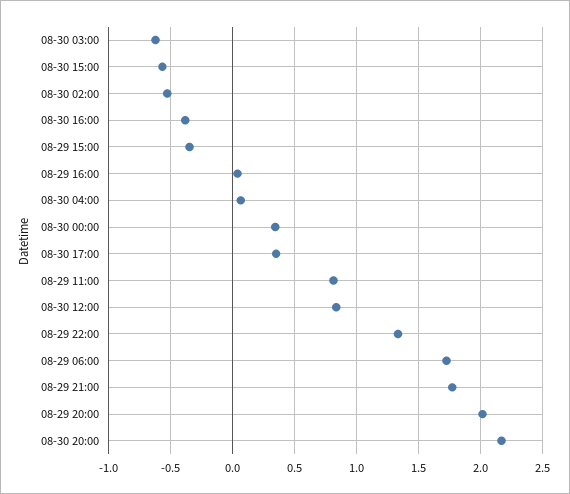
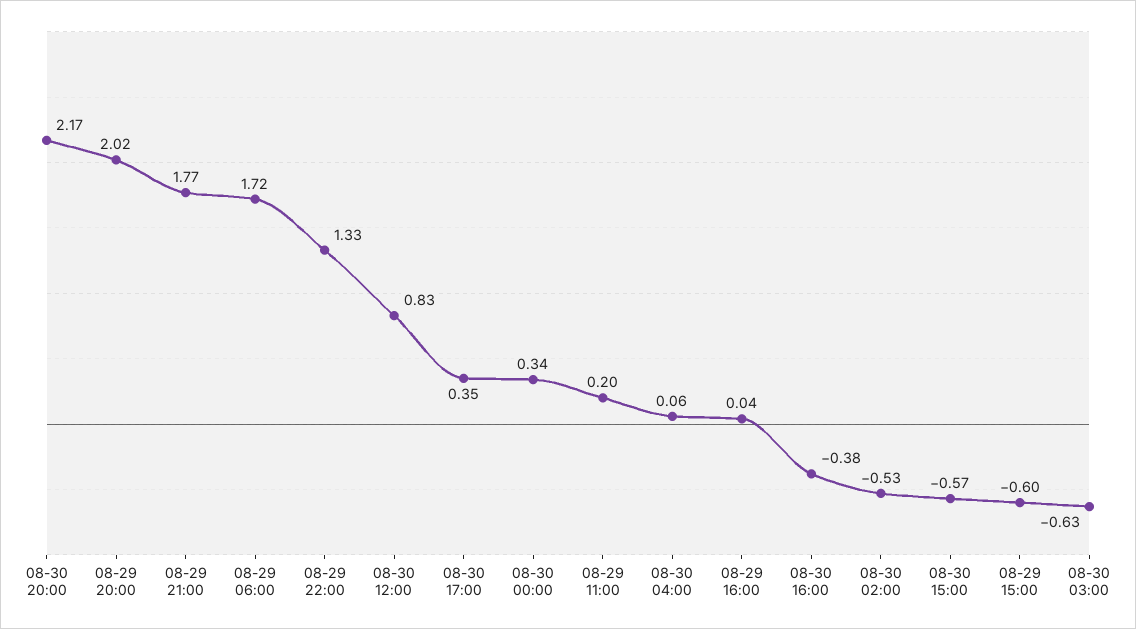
  {
    "08-30 03:00": -0.63,
    "08-30 15:00": -0.57,
    "08-30 02:00": -0.53,
    "08-30 16:00": -0.38,
-   "08-29 15:00": -0.35,
+   "08-29 15:00": -0.6,
    "08-29 16:00": 0.04,
    "08-30 04:00": 0.06,
    "08-30 00:00": 0.34,
    "08-30 17:00": 0.35,
-   "08-29 11:00": 0.8,
+   "08-29 11:00": 0.2,
    "08-30 12:00": 0.83,
    "08-29 22:00": 1.33,
    "08-29 06:00": 1.72,
    "08-29 21:00": 1.77,
    "08-29 20:00": 2.02,
    "08-30 20:00": 2.17
  }

